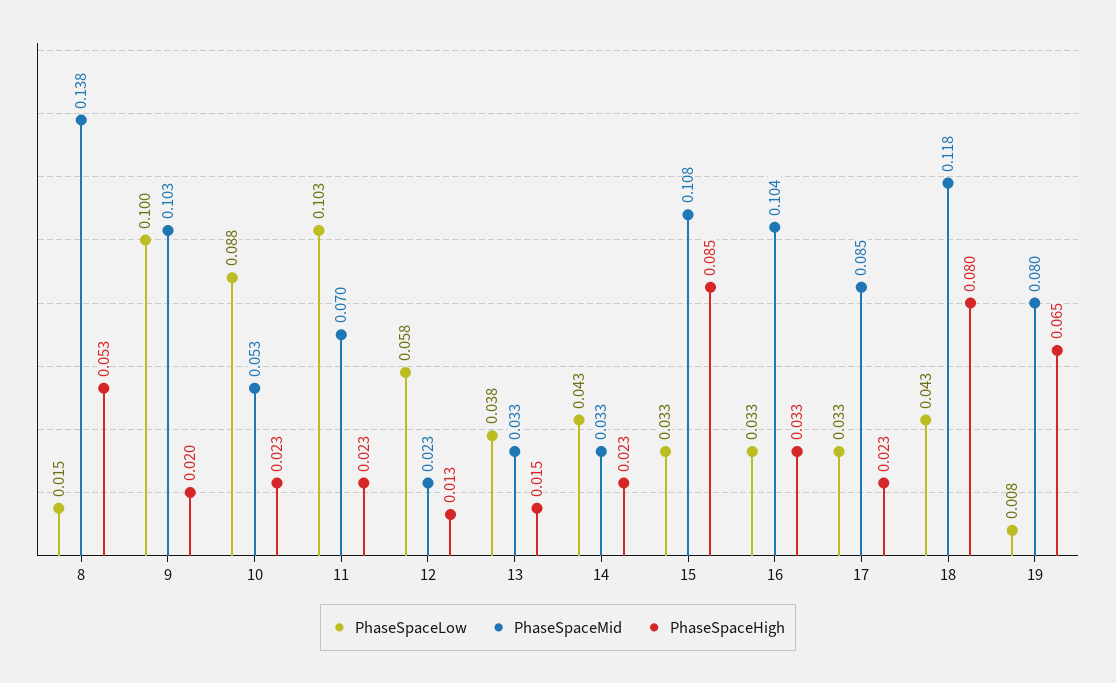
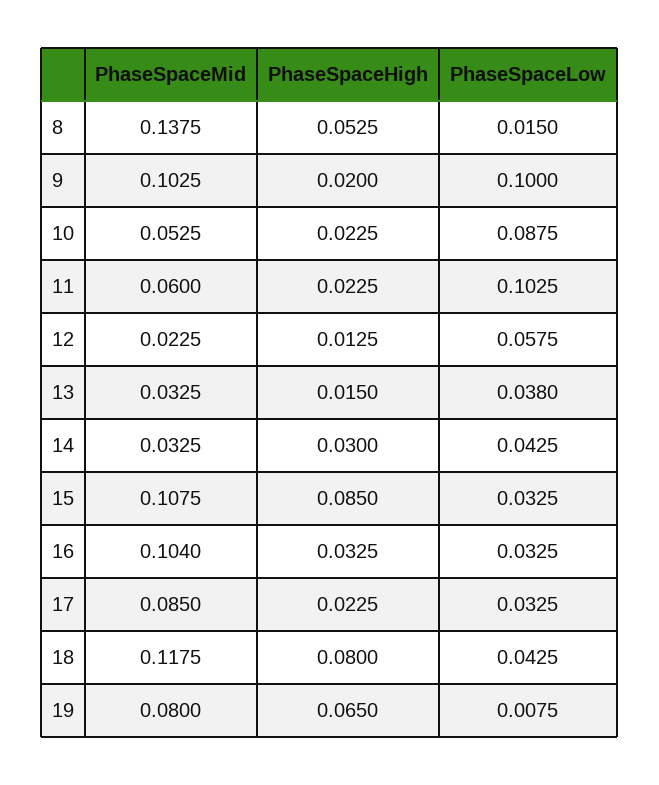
  {
    "PhaseSpaceLow": {
      "8": 0.015,
      "9": 0.1,
      "10": 0.0875,
      "11": 0.1025,
      "12": 0.0575,
      "13": 0.038,
      "14": 0.0425,
      "15": 0.0325,
      "16": 0.0325,
      "17": 0.0325,
      "18": 0.0425,
      "19": 0.0075
    },
    "PhaseSpaceMid": {
      "8": 0.1375,
      "9": 0.1025,
      "10": 0.0525,
-     "11": 0.07,
+     "11": 0.06,
      "12": 0.0225,
      "13": 0.0325,
      "14": 0.0325,
      "15": 0.1075,
      "16": 0.104,
      "17": 0.085,
      "18": 0.1175,
      "19": 0.08
    },
    "PhaseSpaceHigh": {
      "8": 0.0525,
      "9": 0.02,
      "10": 0.0225,
      "11": 0.0225,
      "12": 0.0125,
      "13": 0.015,
-     "14": 0.023,
+     "14": 0.03,
      "15": 0.085,
      "16": 0.0325,
      "17": 0.0225,
      "18": 0.08,
      "19": 0.065
    }
  }

